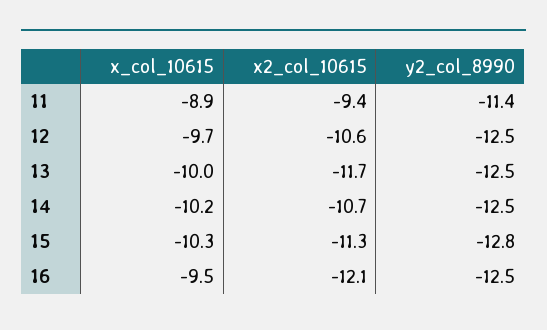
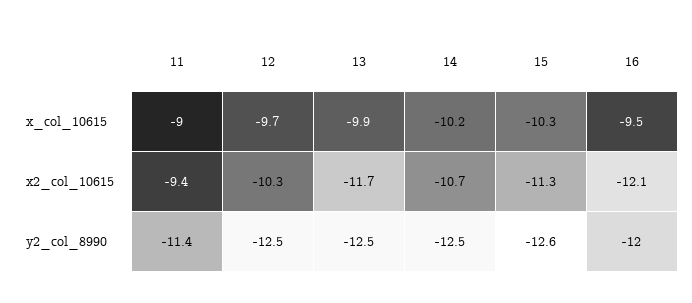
  {
    "x_col_10615": {
-     "11": -8.9,
+     "11": -9,
      "12": -9.7,
-     "13": -10,
+     "13": -9.9,
      "14": -10.2,
      "15": -10.3,
      "16": -9.5
    },
    "x2_col_10615": {
      "11": -9.4,
-     "12": -10.6,
+     "12": -10.3,
      "13": -11.7,
      "14": -10.7,
      "15": -11.3,
      "16": -12.1
    },
    "y2_col_8990": {
      "11": -11.4,
      "12": -12.5,
      "13": -12.5,
      "14": -12.5,
-     "15": -12.8,
+     "15": -12.6,
-     "16": -12.5
+     "16": -12
    }
  }

